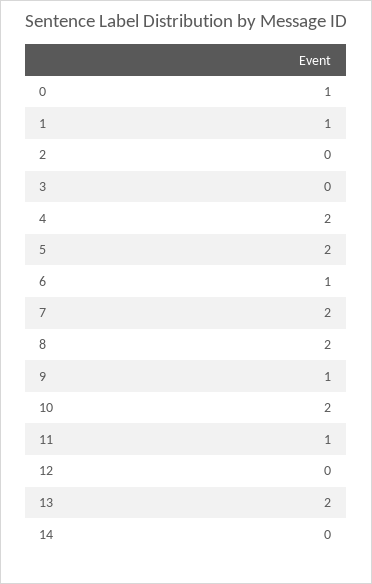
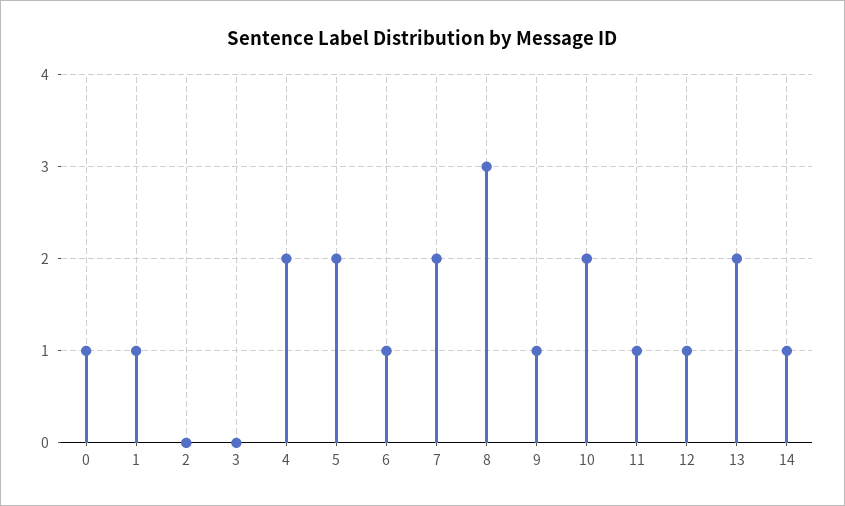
  {
    "0": 1,
    "1": 1,
    "2": 0,
    "3": 0,
    "4": 2,
    "5": 2,
    "6": 1,
    "7": 2,
-   "8": 2,
+   "8": 3,
    "9": 1,
    "10": 2,
    "11": 1,
-   "12": 0,
+   "12": 1,
    "13": 2,
-   "14": 0
+   "14": 1
  }

